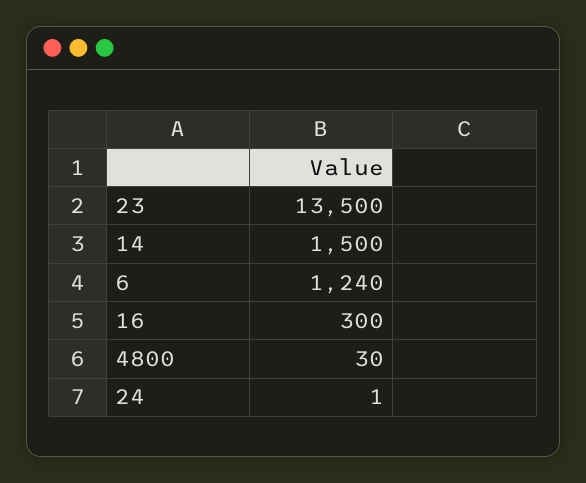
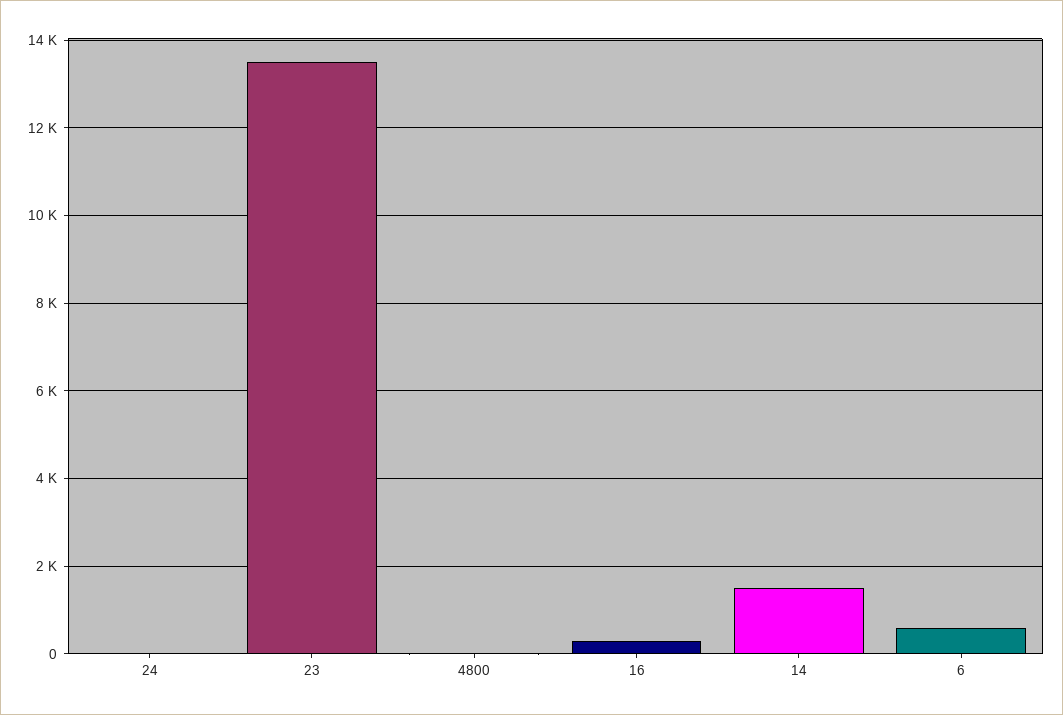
  {
    "23": 13500,
    "14": 1500,
-   "6": 1240,
+   "6": 600,
    "16": 300,
    "4800": 30,
    "24": 1
  }

